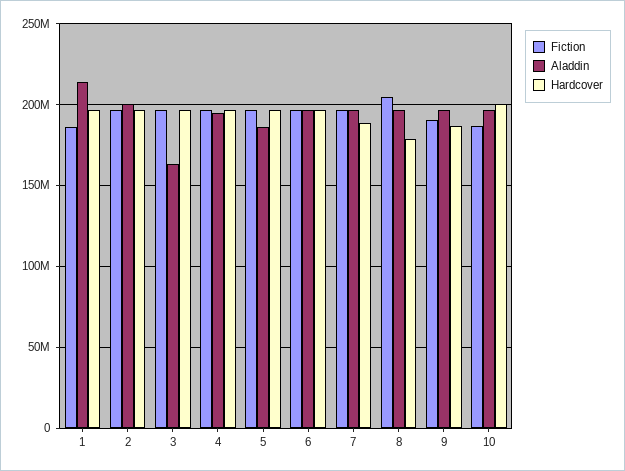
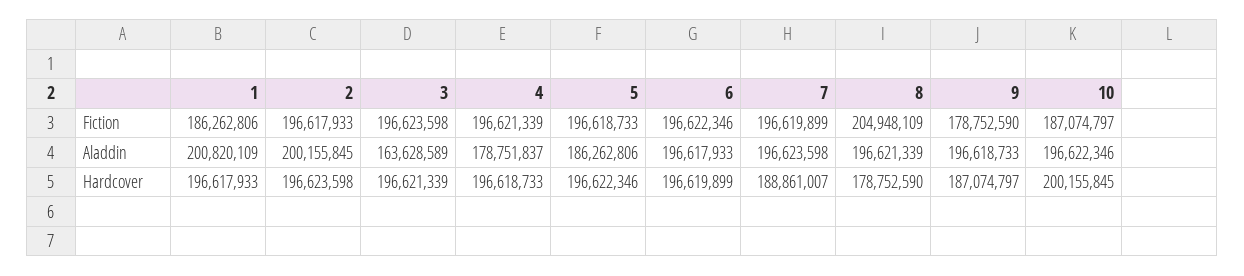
  {
    "Fiction": {
      "1": 186262806,
      "2": 196617933,
      "3": 196623598,
      "4": 196621339,
      "5": 196618733,
      "6": 196622346,
      "7": 196619899,
      "8": 204948109,
-     "9": 190000000,
+     "9": 178752590,
      "10": 187074797
    },
    "Aladdin": {
-     "1": 215000000,
+     "1": 200820109,
      "2": 200155845,
      "3": 163628589,
-     "4": 195000000,
+     "4": 178751837,
      "5": 186262806,
      "6": 196617933,
      "7": 196623598,
      "8": 196621339,
      "9": 196618733,
      "10": 196622346
    },
    "Hardcover": {
      "1": 196617933,
      "2": 196623598,
      "3": 196621339,
      "4": 196618733,
      "5": 196622346,
      "6": 196619899,
      "7": 188861007,
      "8": 178752590,
      "9": 187074797,
      "10": 200155845
    }
  }

